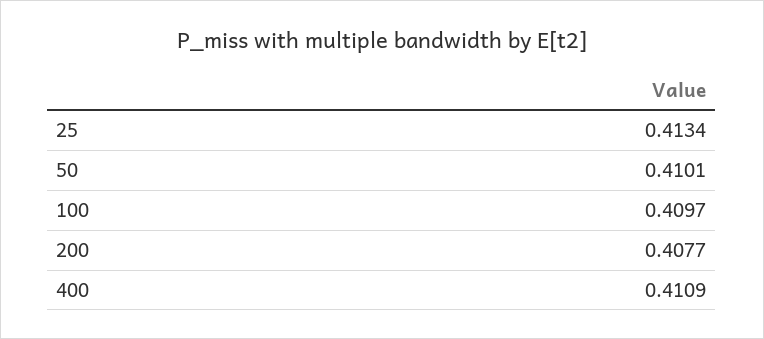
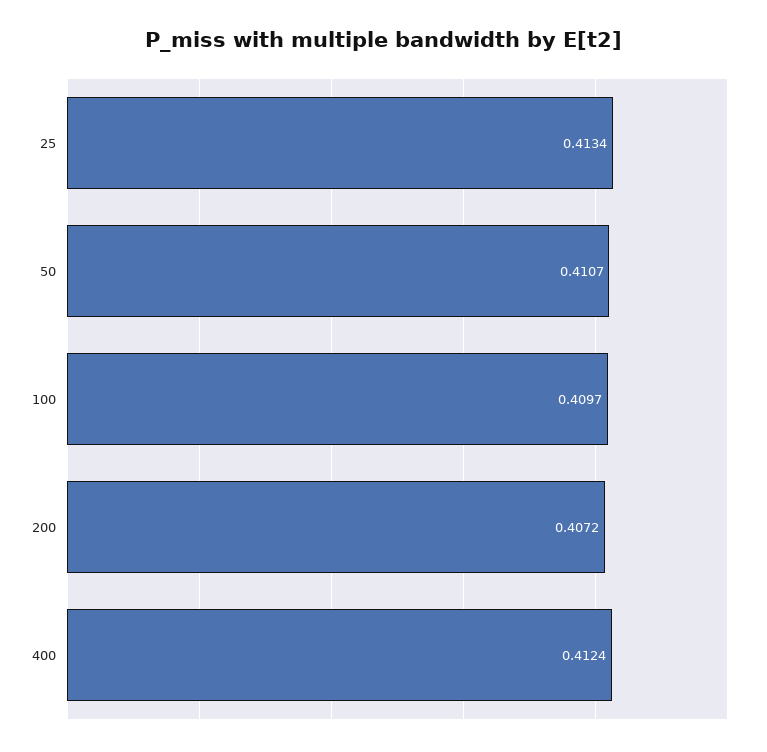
  {
    "25": 0.4134,
-   "50": 0.4101,
+   "50": 0.4107,
    "100": 0.4097,
-   "200": 0.4077,
+   "200": 0.4072,
-   "400": 0.4109
+   "400": 0.4124
  }

